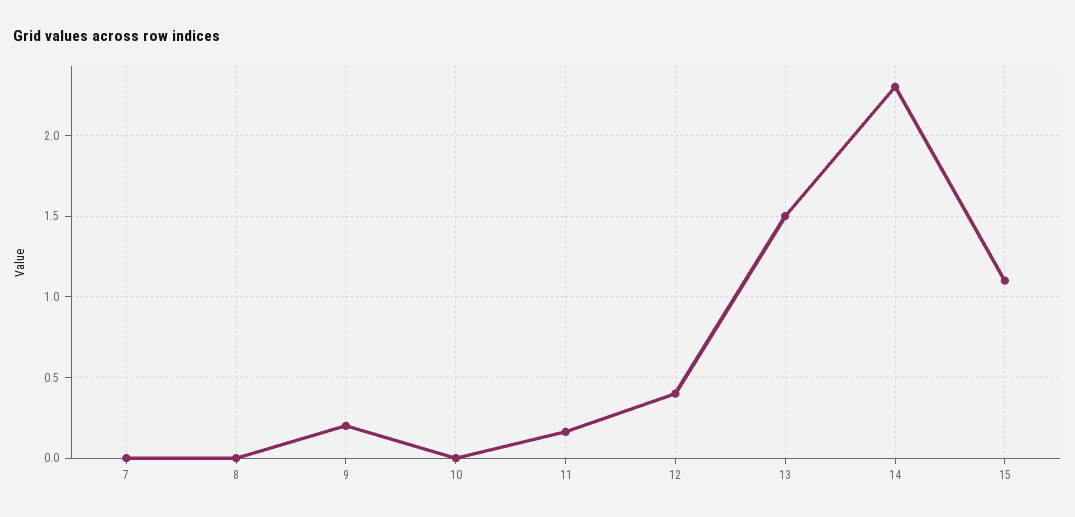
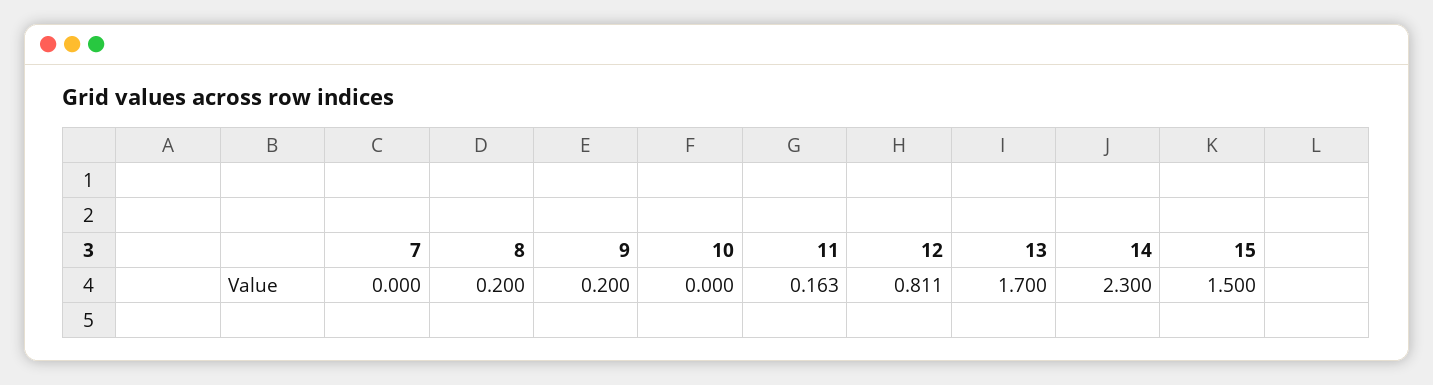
  {
    "7": 0,
-   "8": 0,
+   "8": 0.2,
    "9": 0.2,
    "10": 0,
    "11": 0.163,
-   "12": 0.4,
+   "12": 0.811,
-   "13": 1.5,
+   "13": 1.7,
    "14": 2.3,
-   "15": 1.1
+   "15": 1.5
  }

